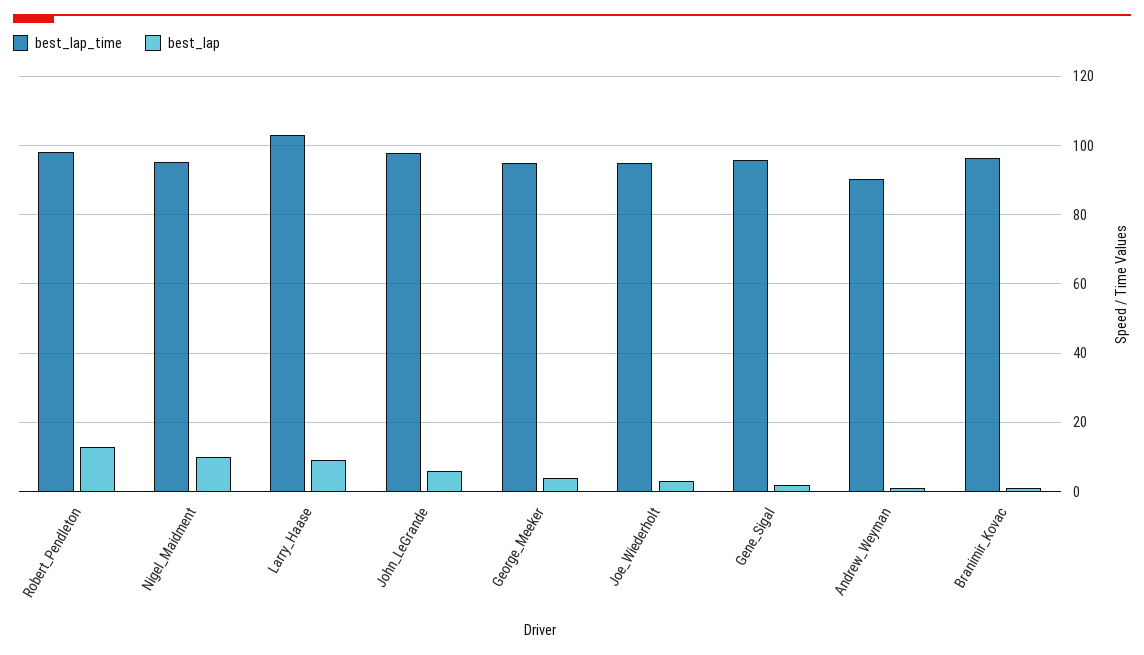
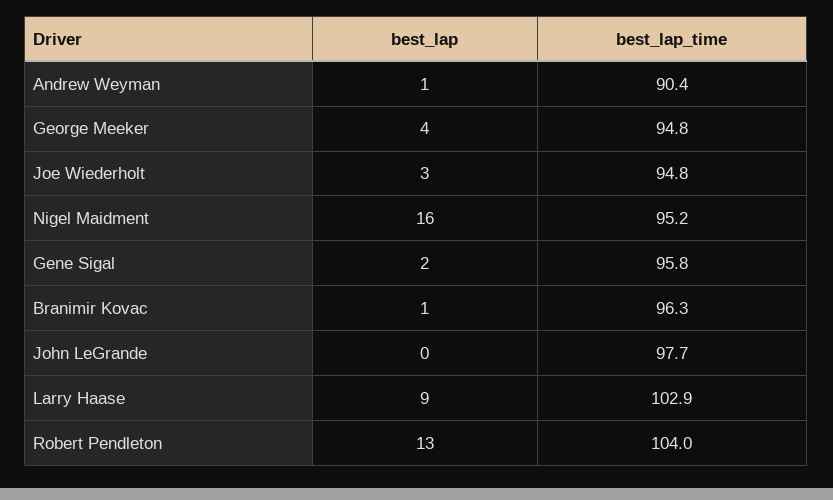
  {
    "best_lap_time": {
-     "Robert_Pendleton": 98,
+     "Robert_Pendleton": 104,
      "Nigel_Maidment": 95.2,
      "Larry_Haase": 102.9,
      "John_LeGrande": 97.7,
      "George_Meeker": 94.8,
      "Joe_Wiederholt": 94.8,
      "Gene_Sigal": 95.8,
      "Andrew_Weyman": 90.4,
      "Branimir_Kovac": 96.3
    },
    "best_lap": {
      "Robert_Pendleton": 13,
-     "Nigel_Maidment": 10,
+     "Nigel_Maidment": 16,
      "Larry_Haase": 9,
-     "John_LeGrande": 6,
+     "John_LeGrande": 0,
      "George_Meeker": 4,
      "Joe_Wiederholt": 3,
      "Gene_Sigal": 2,
      "Andrew_Weyman": 1,
      "Branimir_Kovac": 1
    }
  }

